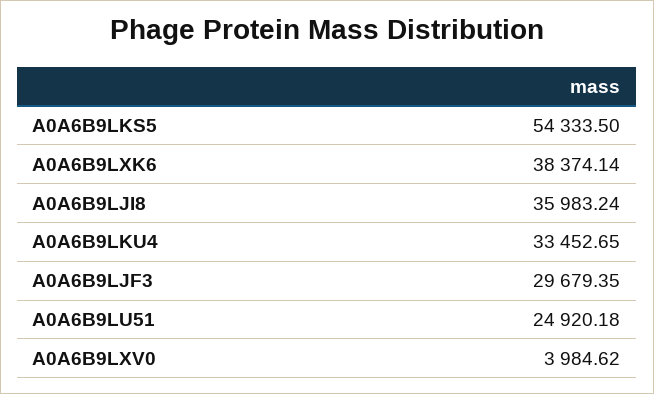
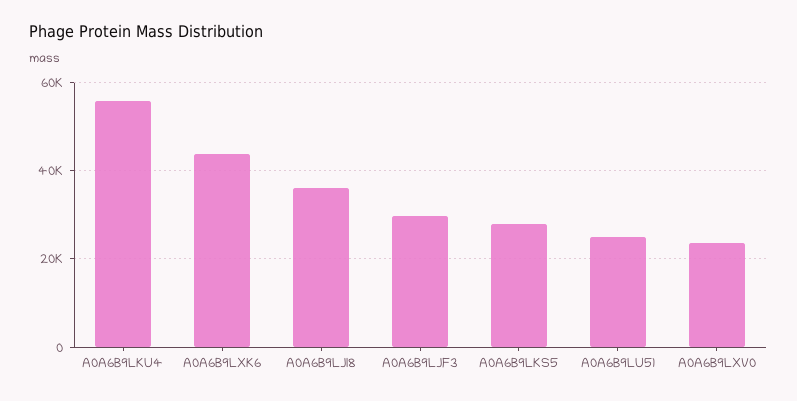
  {
-   "A0A6B9LKS5": 54333.5,
+   "A0A6B9LKS5": 28000,
-   "A0A6B9LXK6": 38374.14,
+   "A0A6B9LXK6": 44000,
    "A0A6B9LJI8": 35983.24,
-   "A0A6B9LKU4": 33452.65,
+   "A0A6B9LKU4": 56000,
    "A0A6B9LJF3": 29679.35,
    "A0A6B9LU51": 24920.18,
-   "A0A6B9LXV0": 3984.62
+   "A0A6B9LXV0": 24000
  }

